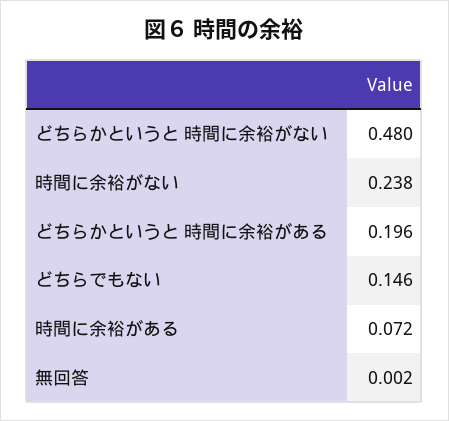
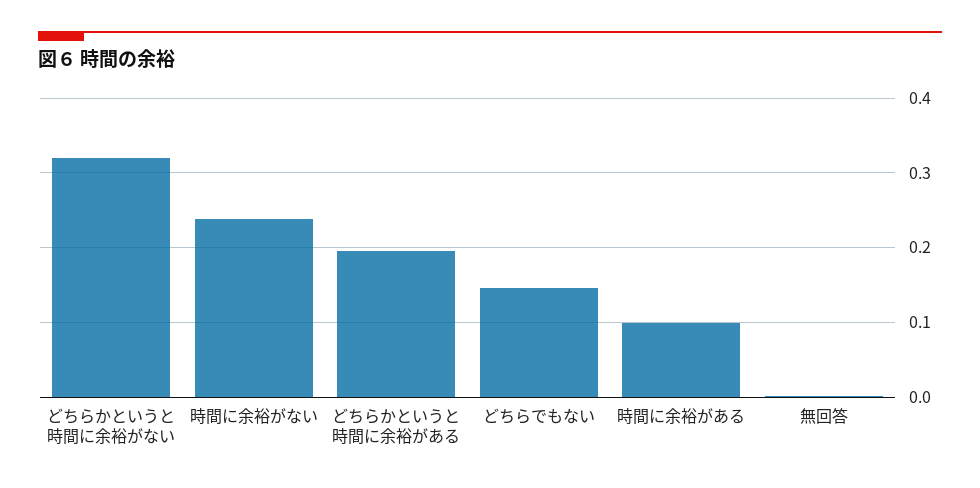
  {
-   "どちらかというと 時間に余裕がない": 0.48,
+   "どちらかというと 時間に余裕がない": 0.32,
    "時間に余裕がない": 0.238,
    "どちらかというと 時間に余裕がある": 0.196,
    "どちらでもない": 0.146,
-   "時間に余裕がある": 0.072,
+   "時間に余裕がある": 0.1,
    "無回答": 0.002
  }

